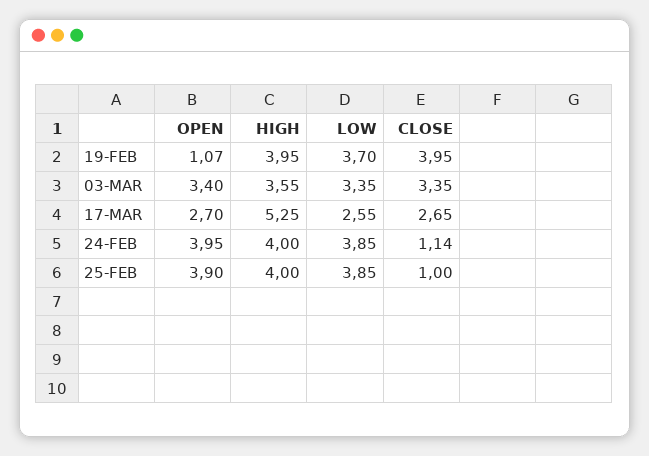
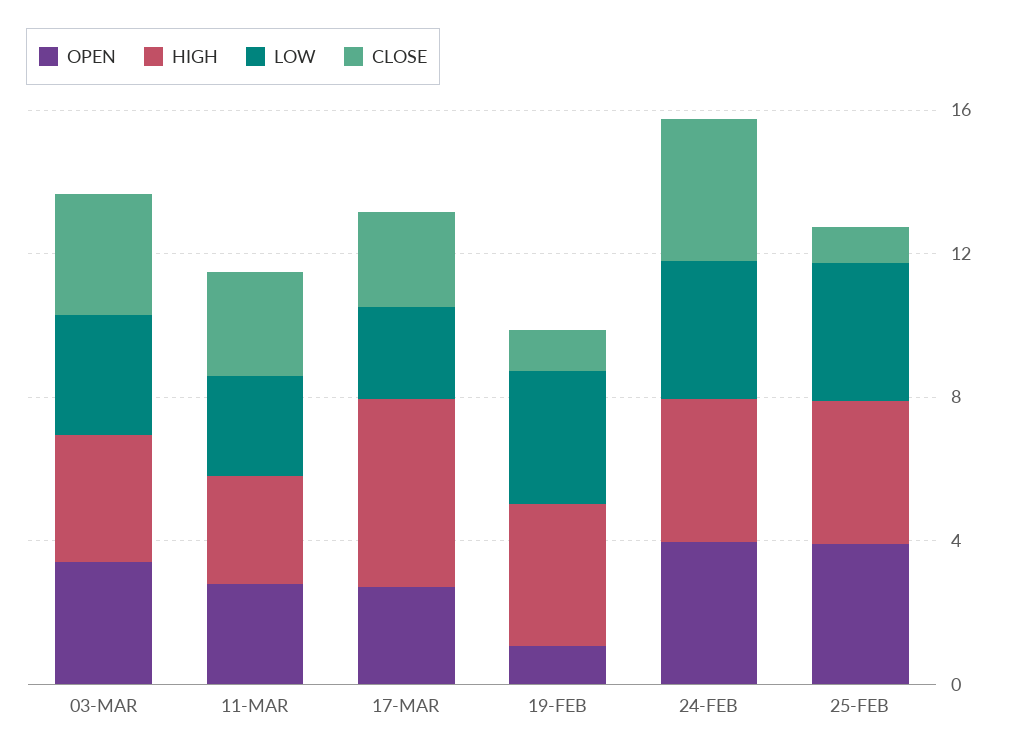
  {
    "OPEN": {
      "19-FEB": 1.07,
      "03-MAR": 3.4,
      "17-MAR": 2.7,
      "24-FEB": 3.95,
-     "25-FEB": 3.9
+     "25-FEB": 3.9,
+     "11-MAR": 3
    },
    "HIGH": {
      "19-FEB": 3.95,
      "03-MAR": 3.55,
      "17-MAR": 5.25,
      "24-FEB": 4,
-     "25-FEB": 4
+     "25-FEB": 4,
+     "11-MAR": 3
    },
    "LOW": {
      "19-FEB": 3.7,
      "03-MAR": 3.35,
      "17-MAR": 2.55,
      "24-FEB": 3.85,
-     "25-FEB": 3.85
+     "25-FEB": 3.85,
+     "11-MAR": 3
    },
    "CLOSE": {
-     "19-FEB": 3.95,
+     "19-FEB": 1,
      "03-MAR": 3.35,
      "17-MAR": 2.65,
-     "24-FEB": 1.14,
+     "24-FEB": 4,
-     "25-FEB": 1
+     "25-FEB": 1,
+     "11-MAR": 3
    }
  }

